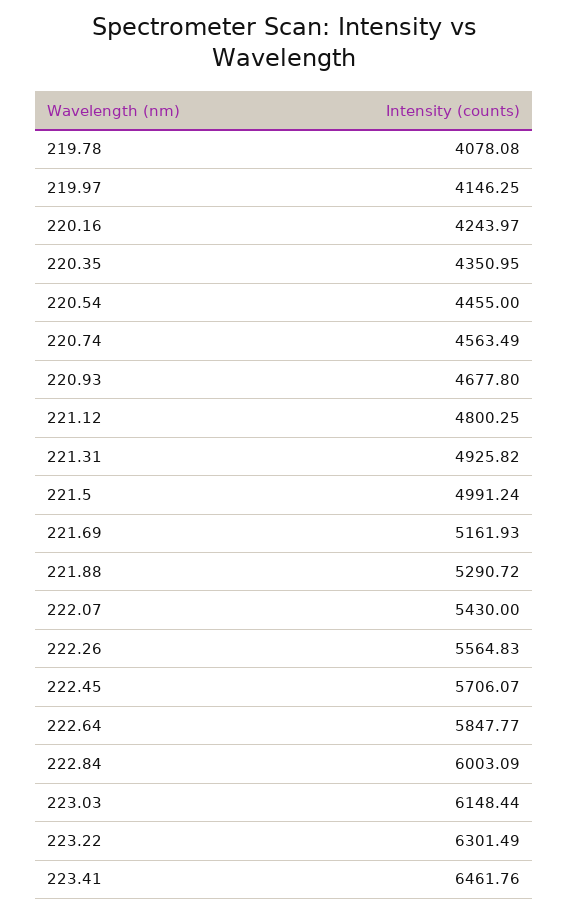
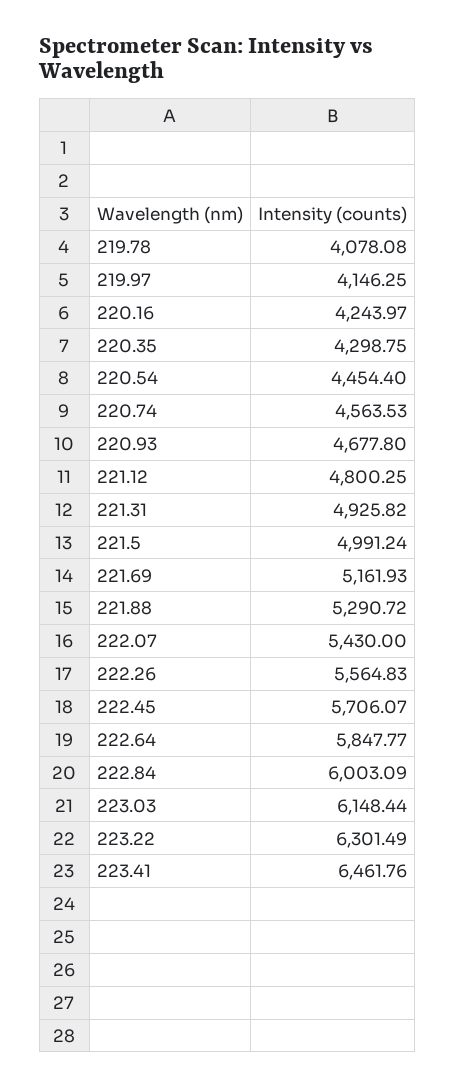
  {
    "219.78": 4078.08,
    "219.97": 4146.25,
    "220.16": 4243.97,
-   "220.35": 4350.95,
+   "220.35": 4298.75,
-   "220.54": 4455,
+   "220.54": 4454.4,
-   "220.74": 4563.49,
+   "220.74": 4563.53,
    "220.93": 4677.8,
    "221.12": 4800.25,
    "221.31": 4925.82,
    "221.5": 4991.24,
    "221.69": 5161.93,
    "221.88": 5290.72,
    "222.07": 5430,
    "222.26": 5564.83,
    "222.45": 5706.07,
    "222.64": 5847.77,
    "222.84": 6003.09,
    "223.03": 6148.44,
    "223.22": 6301.49,
    "223.41": 6461.76
  }

